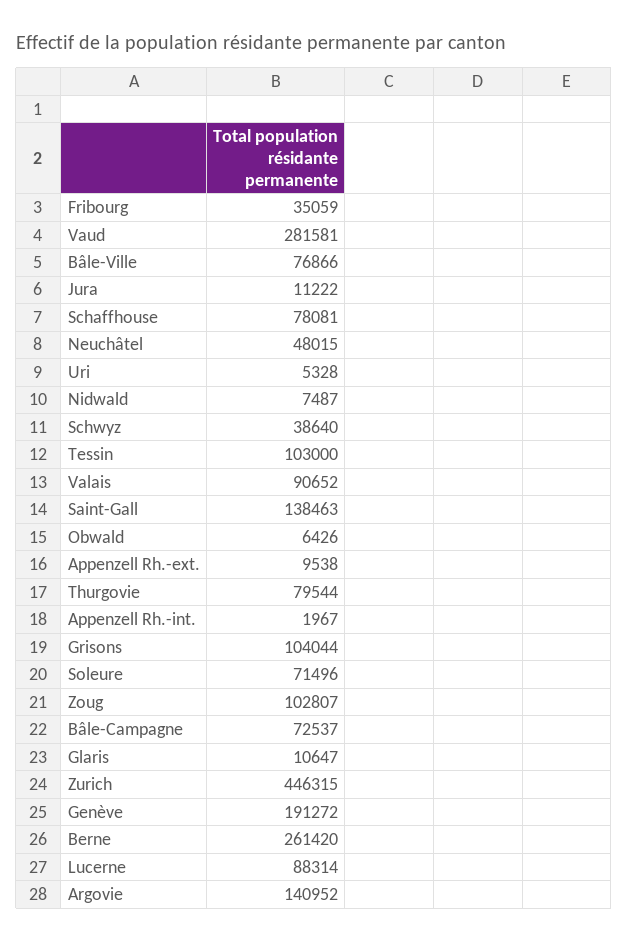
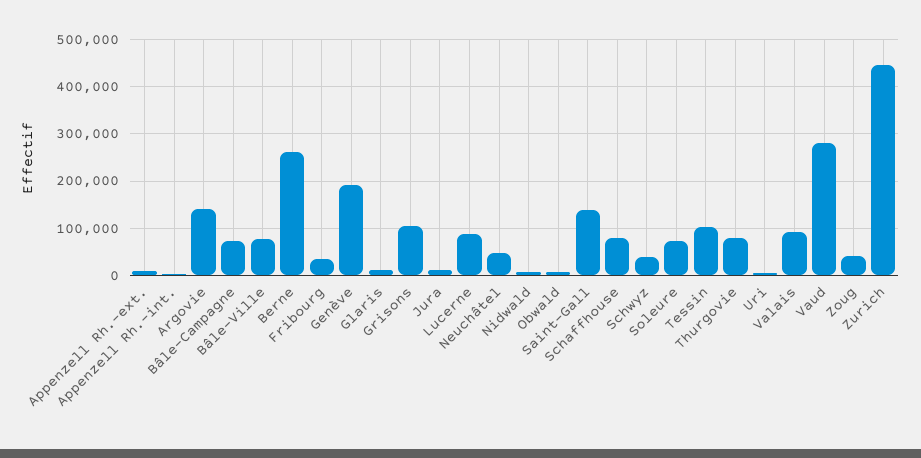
  {
    "Fribourg": 35059,
    "Vaud": 281581,
    "Bâle-Ville": 76866,
    "Jura": 11222,
    "Schaffhouse": 78081,
    "Neuchâtel": 48015,
    "Uri": 5328,
    "Nidwald": 7487,
    "Schwyz": 38640,
    "Tessin": 103000,
    "Valais": 90652,
    "Saint-Gall": 138463,
    "Obwald": 6426,
    "Appenzell Rh.-ext.": 9538,
    "Thurgovie": 79544,
    "Appenzell Rh.-int.": 1967,
    "Grisons": 104044,
    "Soleure": 71496,
-   "Zoug": 102807,
+   "Zoug": 40000,
    "Bâle-Campagne": 72537,
    "Glaris": 10647,
    "Zurich": 446315,
    "Genève": 191272,
    "Berne": 261420,
    "Lucerne": 88314,
    "Argovie": 140952
  }

